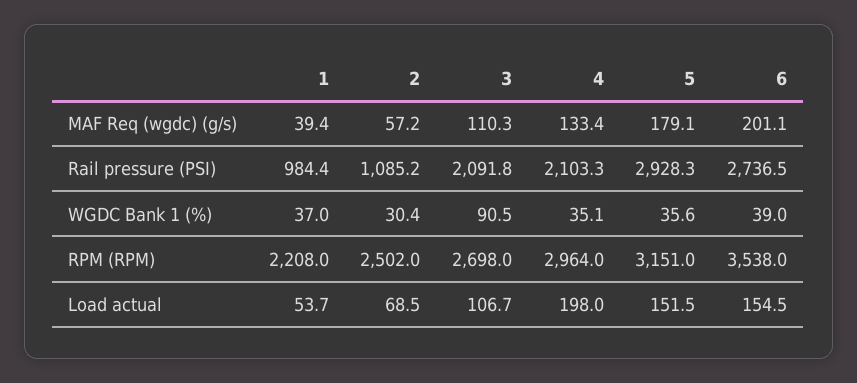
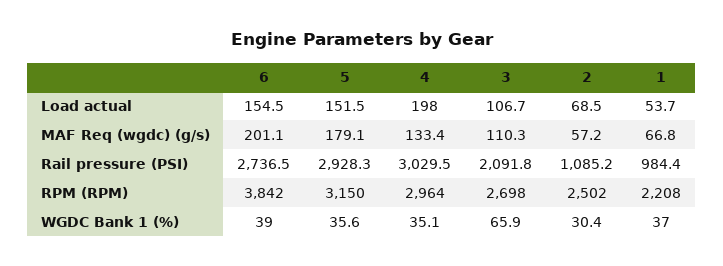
  {
    "1": {
-     "MAF Req (wgdc) (g/s)": 39.4,
+     "MAF Req (wgdc) (g/s)": 66.8,
      "Rail pressure (PSI)": 984.4,
      "WGDC Bank 1 (%)": 37,
      "RPM (RPM)": 2208,
      "Load actual": 53.7
    },
    "2": {
      "MAF Req (wgdc) (g/s)": 57.2,
      "Rail pressure (PSI)": 1085.2,
      "WGDC Bank 1 (%)": 30.4,
      "RPM (RPM)": 2502,
      "Load actual": 68.5
    },
    "3": {
      "MAF Req (wgdc) (g/s)": 110.3,
      "Rail pressure (PSI)": 2091.8,
-     "WGDC Bank 1 (%)": 90.5,
+     "WGDC Bank 1 (%)": 65.9,
      "RPM (RPM)": 2698,
      "Load actual": 106.7
    },
    "4": {
      "MAF Req (wgdc) (g/s)": 133.4,
-     "Rail pressure (PSI)": 2103.3,
+     "Rail pressure (PSI)": 3029.5,
      "WGDC Bank 1 (%)": 35.1,
      "RPM (RPM)": 2964,
      "Load actual": 198
    },
    "5": {
      "MAF Req (wgdc) (g/s)": 179.1,
      "Rail pressure (PSI)": 2928.3,
      "WGDC Bank 1 (%)": 35.6,
-     "RPM (RPM)": 3151,
+     "RPM (RPM)": 3150,
      "Load actual": 151.5
    },
    "6": {
      "MAF Req (wgdc) (g/s)": 201.1,
      "Rail pressure (PSI)": 2736.5,
      "WGDC Bank 1 (%)": 39,
-     "RPM (RPM)": 3538,
+     "RPM (RPM)": 3842,
      "Load actual": 154.5
    }
  }

